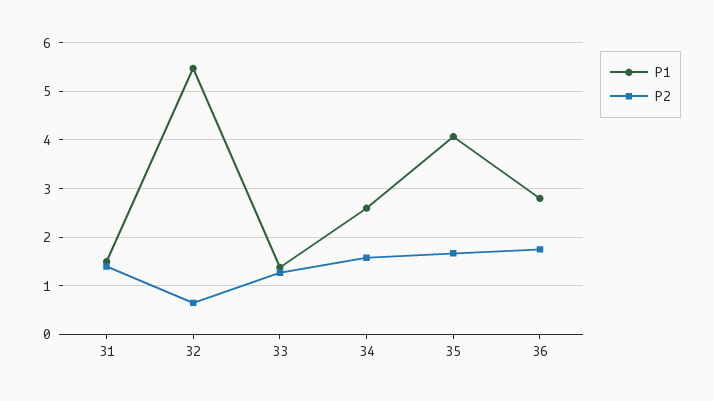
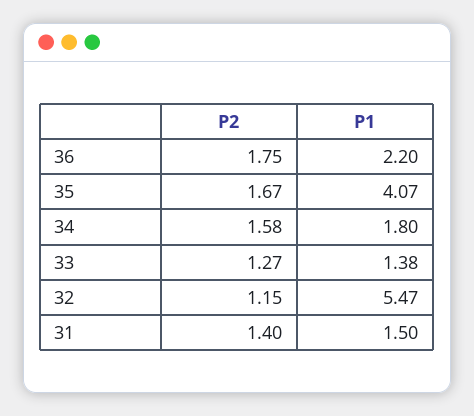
  {
    "P1": {
      "31": 1.5,
      "32": 5.47,
      "33": 1.38,
-     "34": 2.6,
+     "34": 1.8,
      "35": 4.07,
-     "36": 2.8
+     "36": 2.2
    },
    "P2": {
      "31": 1.4,
-     "32": 0.6,
+     "32": 1.15,
      "33": 1.27,
      "34": 1.58,
      "35": 1.67,
      "36": 1.75
    }
  }

